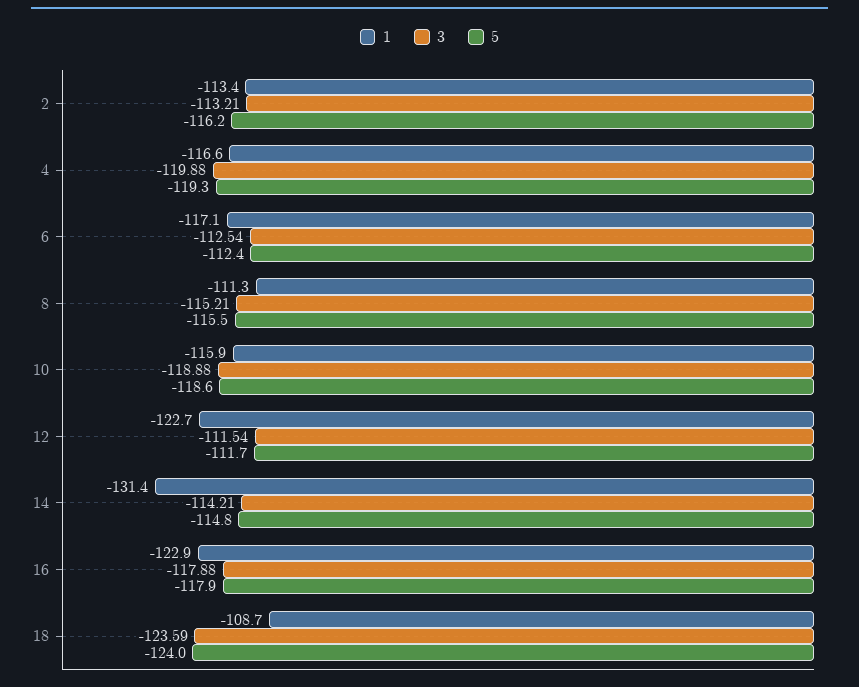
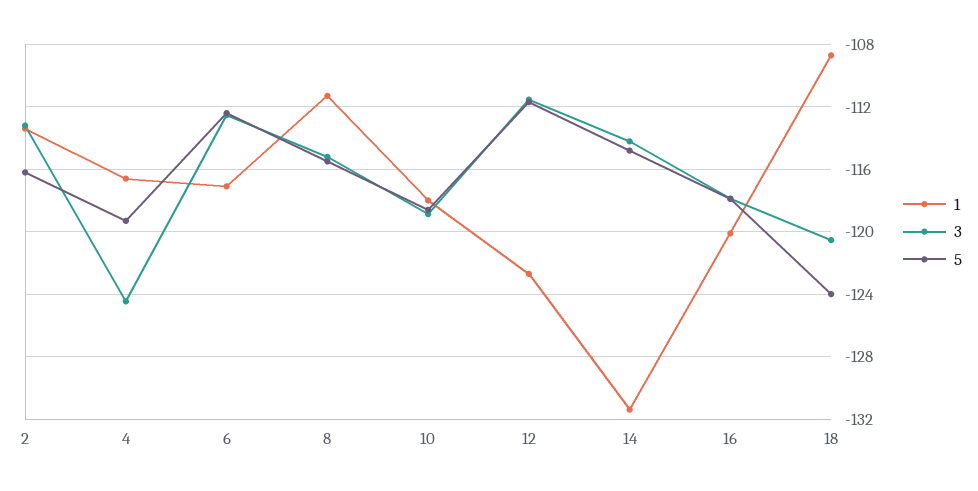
  {
    "1": {
      "2": -113.4,
      "4": -116.6,
      "6": -117.1,
      "8": -111.3,
-     "10": -115.9,
+     "10": -118,
      "12": -122.7,
      "14": -131.4,
-     "16": -122.9,
+     "16": -120,
      "18": -108.7
    },
    "3": {
      "2": -113.21,
-     "4": -119.88,
+     "4": -124.5,
      "6": -112.54,
      "8": -115.21,
      "10": -118.88,
      "12": -111.54,
      "14": -114.21,
      "16": -117.88,
-     "18": -123.59
+     "18": -120.5
    },
    "5": {
      "2": -116.2,
      "4": -119.3,
      "6": -112.4,
      "8": -115.5,
      "10": -118.6,
      "12": -111.7,
      "14": -114.8,
      "16": -117.9,
      "18": -124
    }
  }

